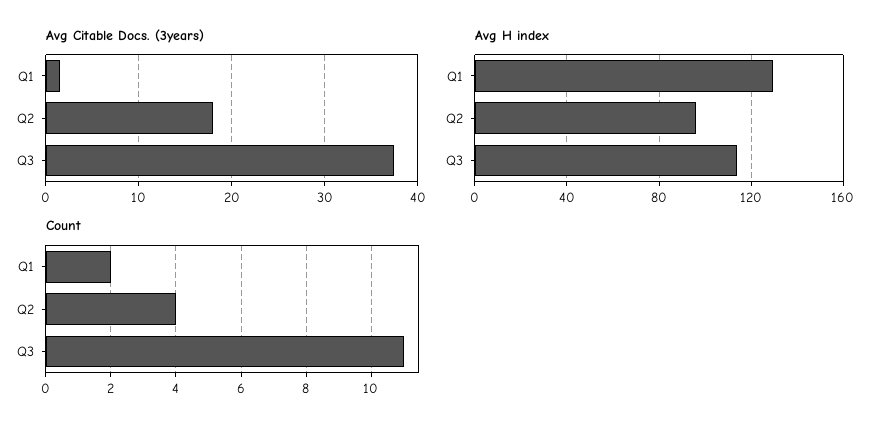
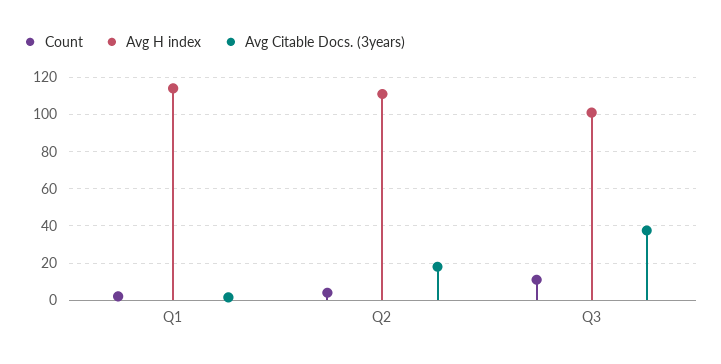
  {
    "Avg Citable Docs. (3years)": {
      "Q1": 2,
      "Q2": 18,
      "Q3": 38
    },
    "Avg H index": {
-     "Q1": 130,
+     "Q1": 115,
-     "Q2": 95,
+     "Q2": 110,
-     "Q3": 115
+     "Q3": 100
    },
    "Count": {
      "Q1": 2,
      "Q2": 4,
      "Q3": 11
    }
  }

